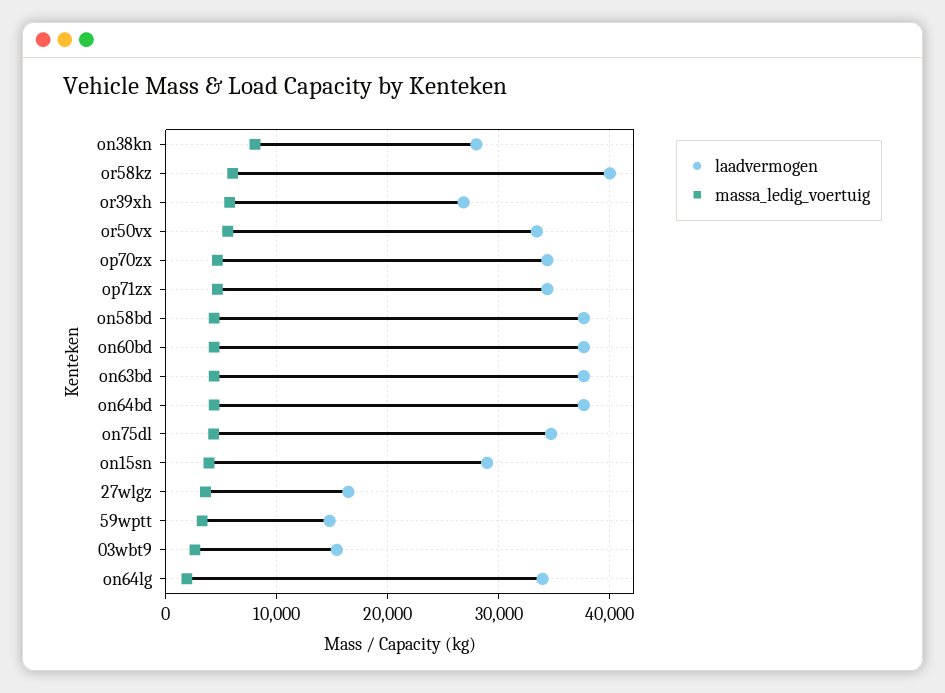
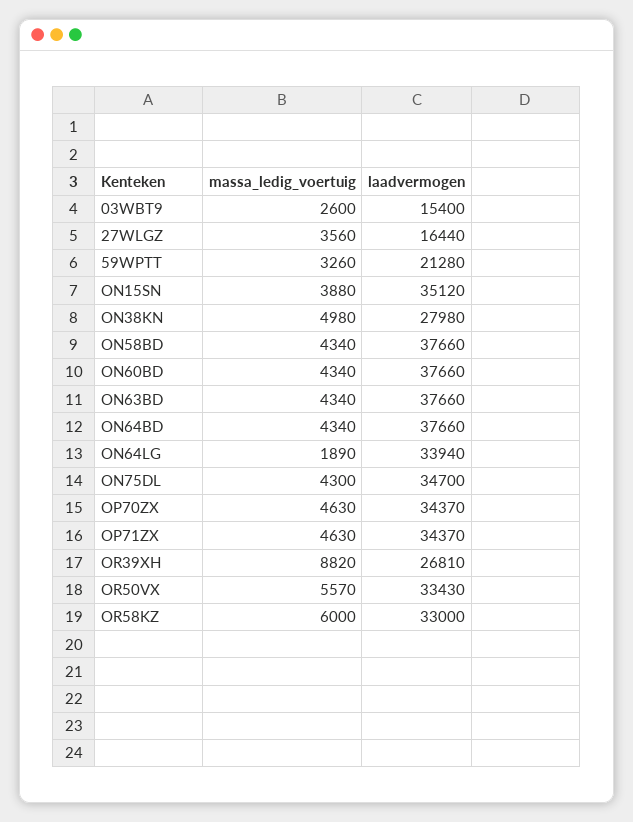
  {
    "laadvermogen": {
      "on38kn": 27980,
-     "or58kz": 40000,
+     "or58kz": 33000,
      "or39xh": 26810,
      "or50vx": 33430,
      "op70zx": 34370,
      "op71zx": 34370,
      "on58bd": 37660,
      "on60bd": 37660,
      "on63bd": 37660,
      "on64bd": 37660,
      "on75dl": 34700,
-     "on15sn": 29000,
+     "on15sn": 35120,
      "27wlgz": 16440,
-     "59wptt": 15000,
+     "59wptt": 21280,
      "03wbt9": 15400,
      "on64lg": 33940
    },
    "massa_ledig_voertuig": {
-     "on38kn": 8000,
+     "on38kn": 4980,
      "or58kz": 6000,
-     "or39xh": 6000,
+     "or39xh": 8820,
      "or50vx": 5570,
      "op70zx": 4630,
      "op71zx": 4630,
      "on58bd": 4340,
      "on60bd": 4340,
      "on63bd": 4340,
      "on64bd": 4340,
      "on75dl": 4300,
      "on15sn": 3880,
      "27wlgz": 3560,
      "59wptt": 3260,
      "03wbt9": 2600,
      "on64lg": 1890
    }
  }

